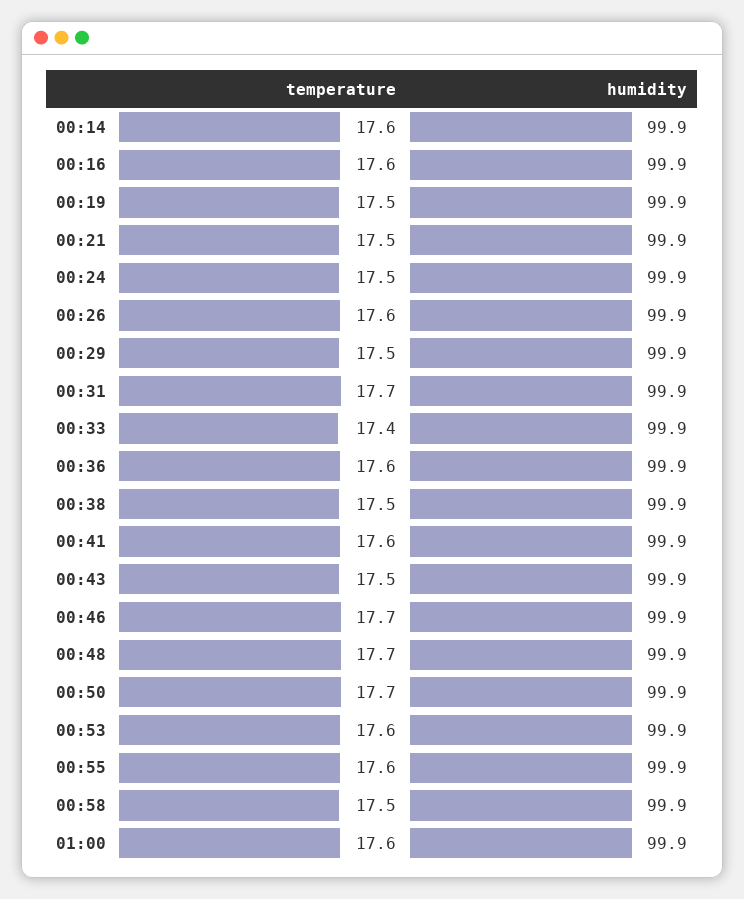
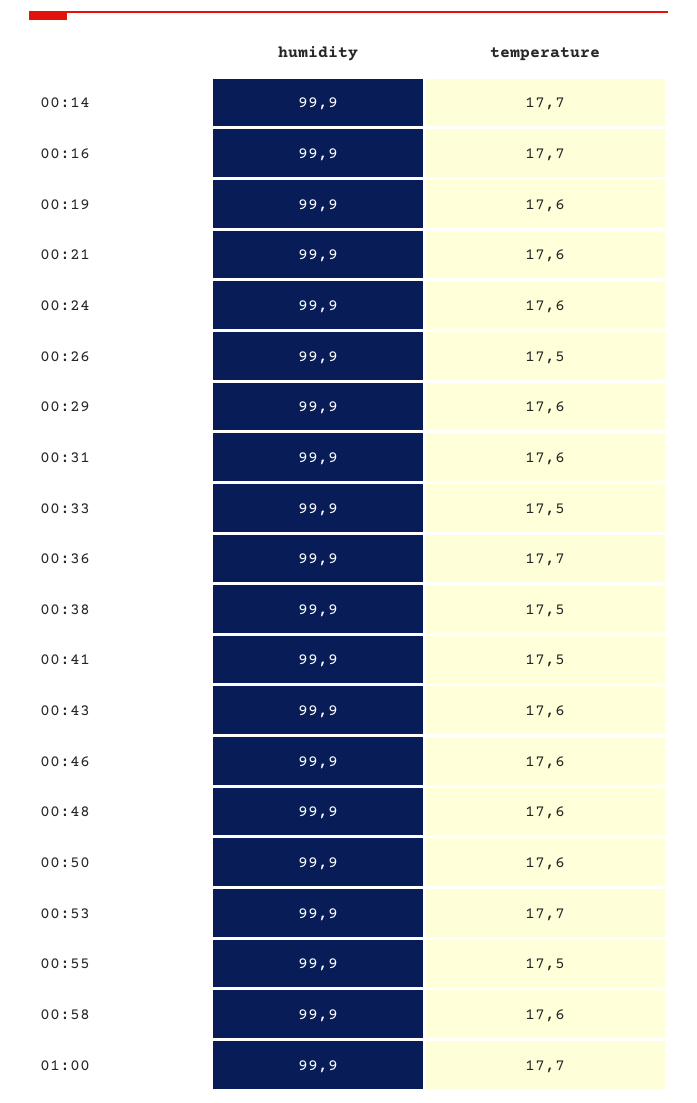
  {
    "temperature": {
-     "00:14": 17.6,
+     "00:14": 17.7,
-     "00:16": 17.6,
+     "00:16": 17.7,
-     "00:19": 17.5,
+     "00:19": 17.6,
-     "00:21": 17.5,
+     "00:21": 17.6,
-     "00:24": 17.5,
+     "00:24": 17.6,
-     "00:26": 17.6,
+     "00:26": 17.5,
-     "00:29": 17.5,
+     "00:29": 17.6,
-     "00:31": 17.7,
+     "00:31": 17.6,
-     "00:33": 17.4,
+     "00:33": 17.5,
-     "00:36": 17.6,
+     "00:36": 17.7,
      "00:38": 17.5,
-     "00:41": 17.6,
+     "00:41": 17.5,
-     "00:43": 17.5,
+     "00:43": 17.6,
-     "00:46": 17.7,
+     "00:46": 17.6,
-     "00:48": 17.7,
+     "00:48": 17.6,
-     "00:50": 17.7,
+     "00:50": 17.6,
-     "00:53": 17.6,
+     "00:53": 17.7,
-     "00:55": 17.6,
+     "00:55": 17.5,
-     "00:58": 17.5,
+     "00:58": 17.6,
-     "01:00": 17.6
+     "01:00": 17.7
    },
    "humidity": {
      "00:14": 99.9,
      "00:16": 99.9,
      "00:19": 99.9,
      "00:21": 99.9,
      "00:24": 99.9,
      "00:26": 99.9,
      "00:29": 99.9,
      "00:31": 99.9,
      "00:33": 99.9,
      "00:36": 99.9,
      "00:38": 99.9,
      "00:41": 99.9,
      "00:43": 99.9,
      "00:46": 99.9,
      "00:48": 99.9,
      "00:50": 99.9,
      "00:53": 99.9,
      "00:55": 99.9,
      "00:58": 99.9,
      "01:00": 99.9
    }
  }

